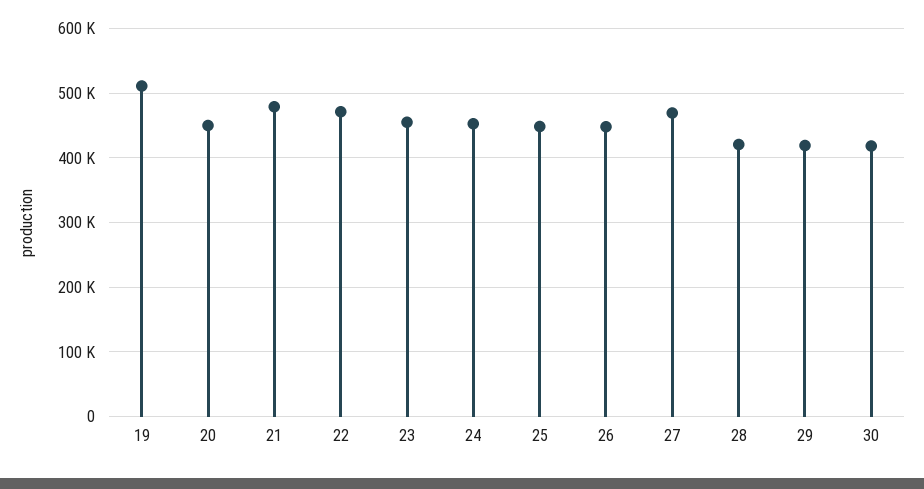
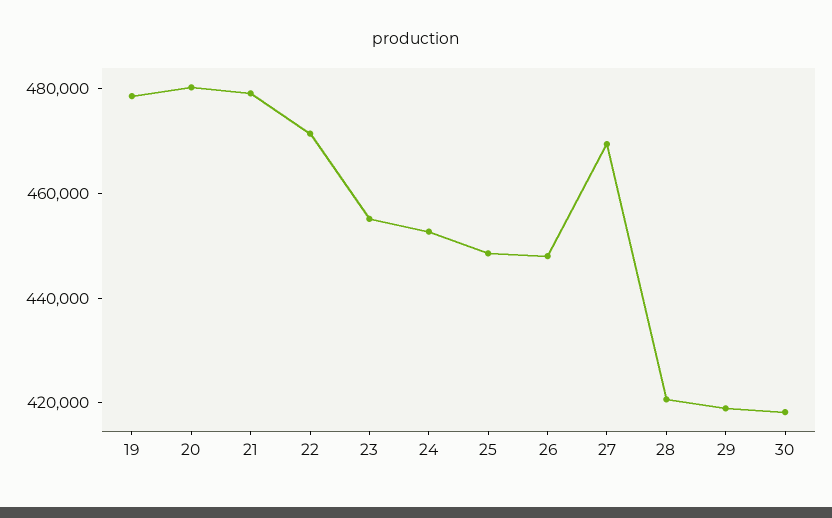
  {
-   "19": 510000,
+   "19": 480000,
-   "20": 450000,
+   "20": 480000,
    "21": 480000,
    "22": 470000,
    "23": 455000,
    "24": 455000,
    "25": 450000,
    "26": 450000,
    "27": 470000,
    "28": 420000,
    "29": 420000,
    "30": 420000
  }

